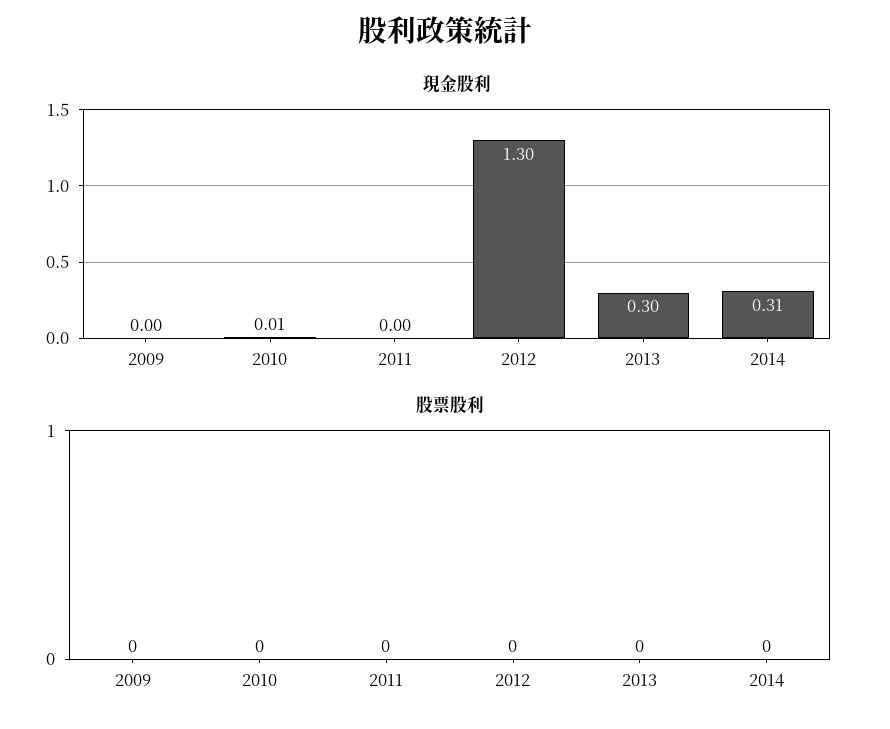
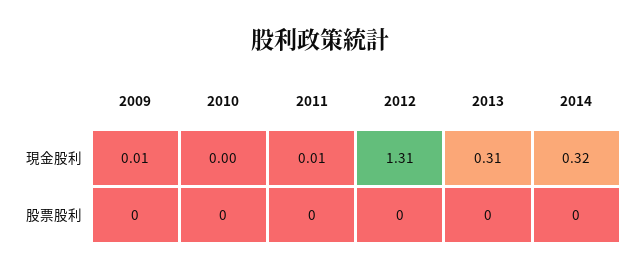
  {
    "現金股利": {
-     "2009": 0,
+     "2009": 0.01,
-     "2010": 0.01,
+     "2010": 0,
-     "2011": 0,
+     "2011": 0.01,
-     "2012": 1.3,
+     "2012": 1.31,
-     "2013": 0.3,
+     "2013": 0.31,
-     "2014": 0.31
+     "2014": 0.32
    },
    "股票股利": {
      "2009": 0,
      "2010": 0,
      "2011": 0,
      "2012": 0,
      "2013": 0,
      "2014": 0
    }
  }

